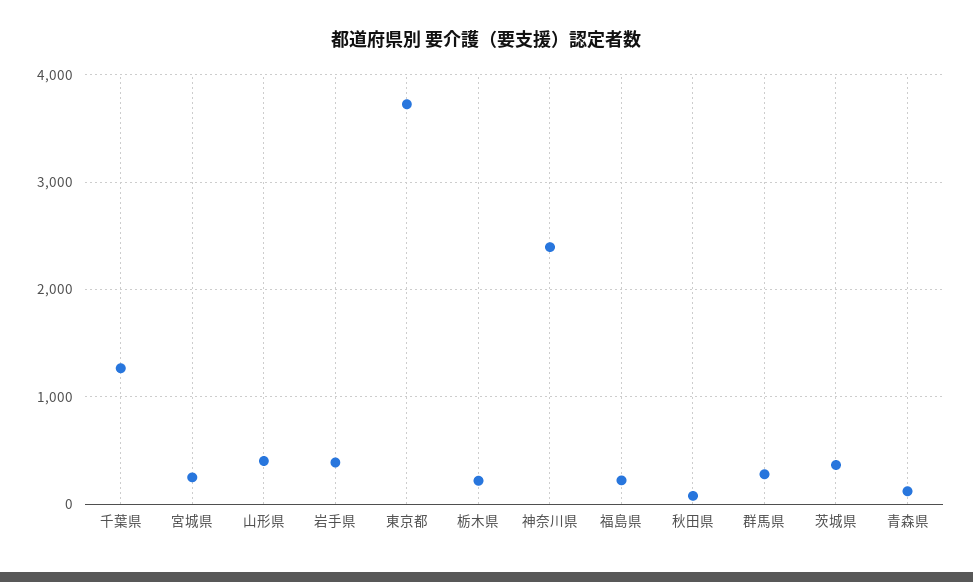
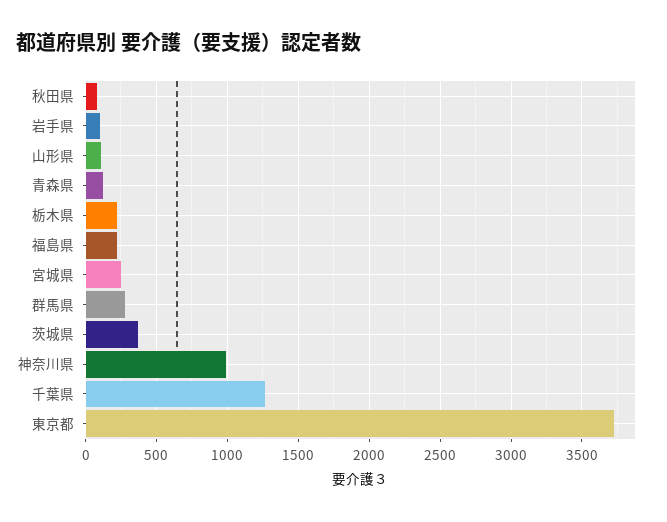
  {
    "千葉県": 1250,
    "宮城県": 250,
-   "山形県": 400,
+   "山形県": 100,
-   "岩手県": 400,
+   "岩手県": 100,
    "東京都": 3750,
    "栃木県": 200,
-   "神奈川県": 2400,
+   "神奈川県": 1000,
    "福島県": 200,
    "秋田県": 100,
    "群馬県": 300,
    "茨城県": 350,
    "青森県": 100
  }

